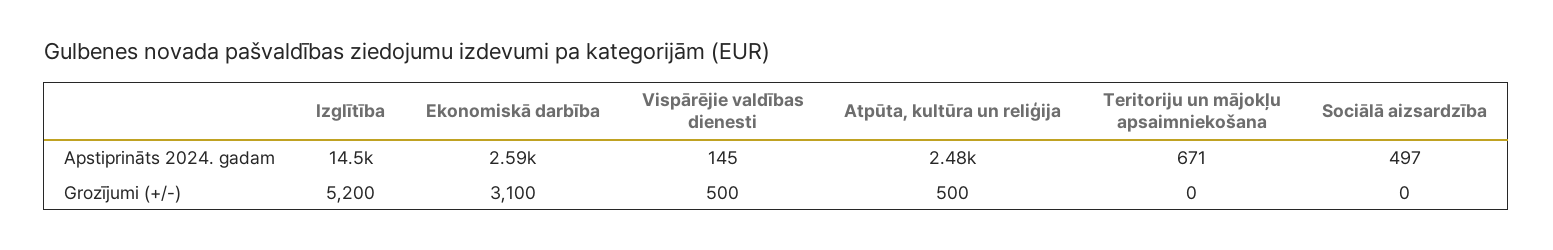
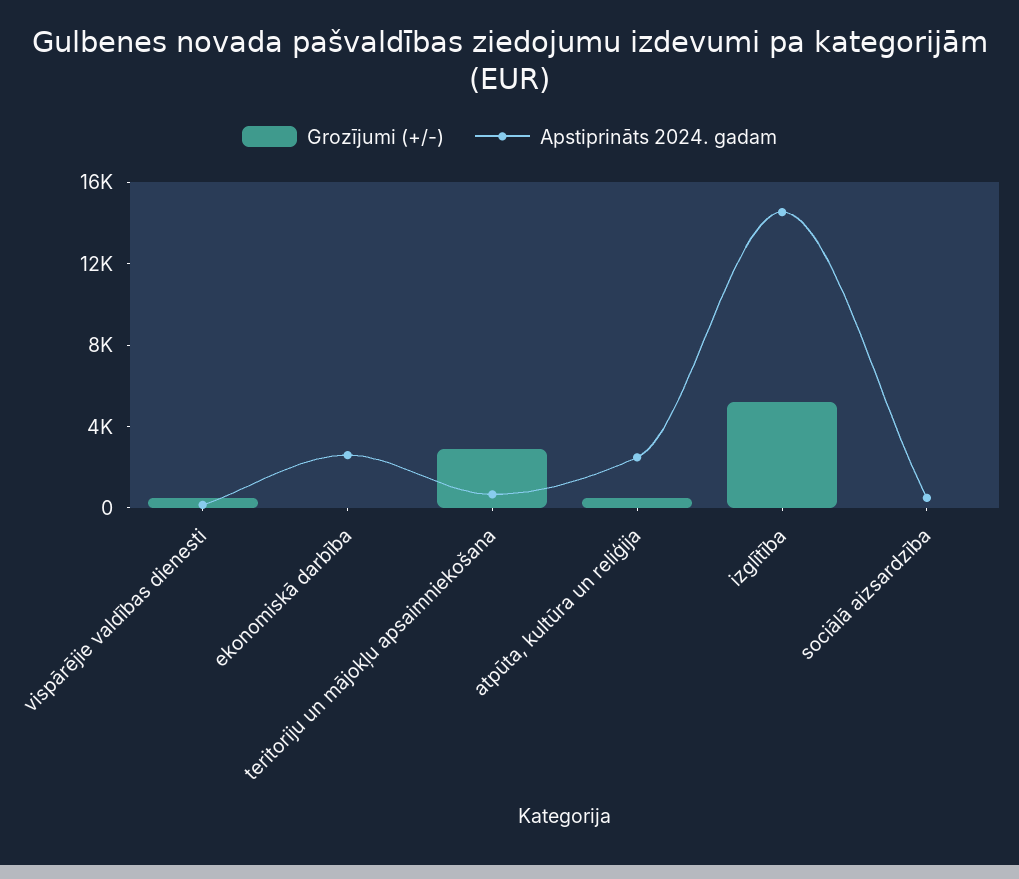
  {
    "Apstiprināts 2024. gadam": {
      "Izglītība": 14500,
      "Ekonomiskā darbība": 2590,
      "Vispārējie valdības dienesti": 145,
      "Atpūta, kultūra un reliģija": 2480,
      "Teritoriju un mājokļu apsaimniekošana": 671,
      "Sociālā aizsardzība": 497
    },
    "Grozījumi (+/-)": {
      "Izglītība": 5200,
-     "Ekonomiskā darbība": 3100,
+     "Ekonomiskā darbība": 0,
      "Vispārējie valdības dienesti": 500,
      "Atpūta, kultūra un reliģija": 500,
-     "Teritoriju un mājokļu apsaimniekošana": 0,
+     "Teritoriju un mājokļu apsaimniekošana": 3000,
      "Sociālā aizsardzība": 0
    }
  }

